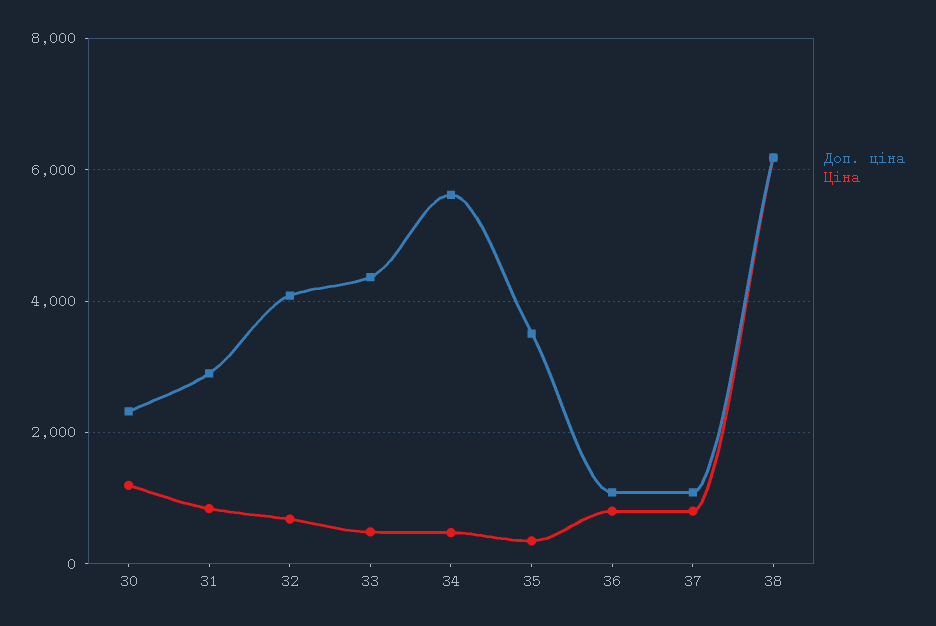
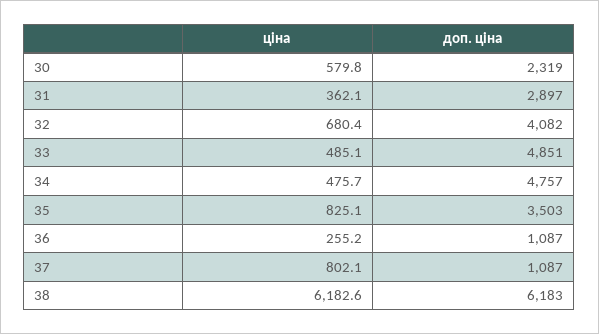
  {
    "Доп. ціна": {
      "30": 2319,
      "31": 2897,
      "32": 4082,
-     "33": 4400,
+     "33": 4851,
-     "34": 5600,
+     "34": 4757,
      "35": 3503,
      "36": 1087,
      "37": 1087,
      "38": 6183
    },
    "Ціна": {
-     "30": 1200,
+     "30": 579.8,
-     "31": 800,
+     "31": 362.1,
      "32": 680.4,
      "33": 485.1,
      "34": 475.7,
-     "35": 400,
+     "35": 825.1,
-     "36": 800,
+     "36": 255.2,
      "37": 802.1,
      "38": 6182.6
    }
  }

